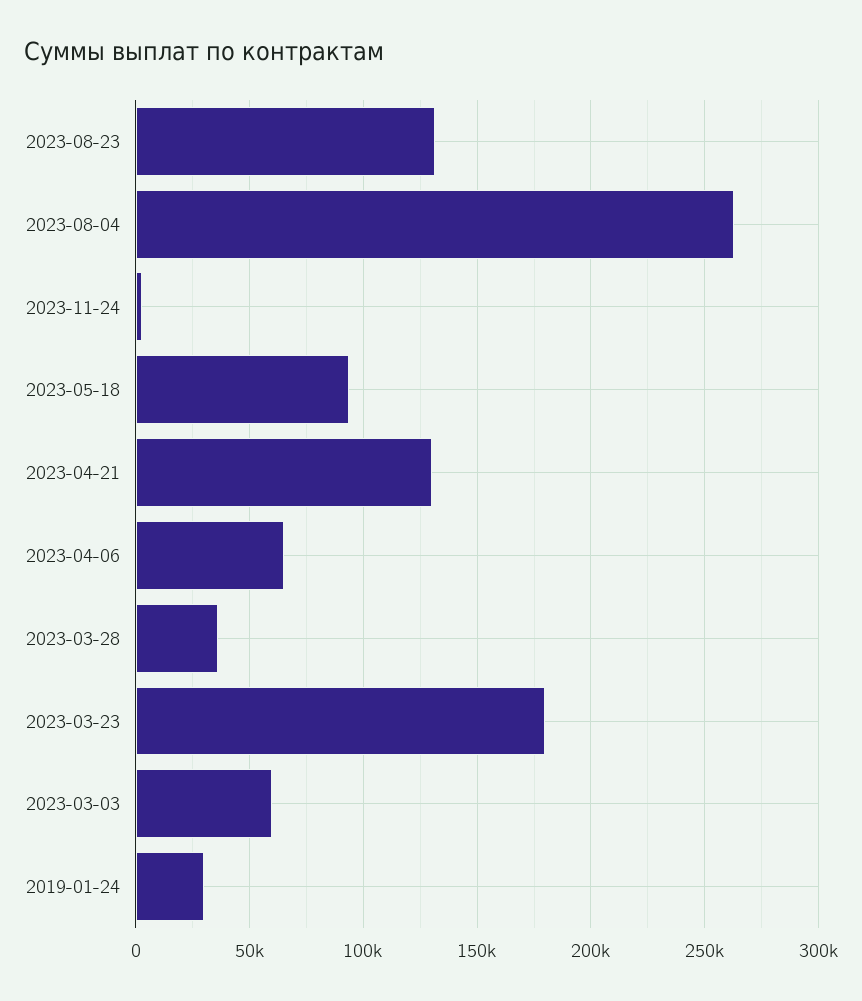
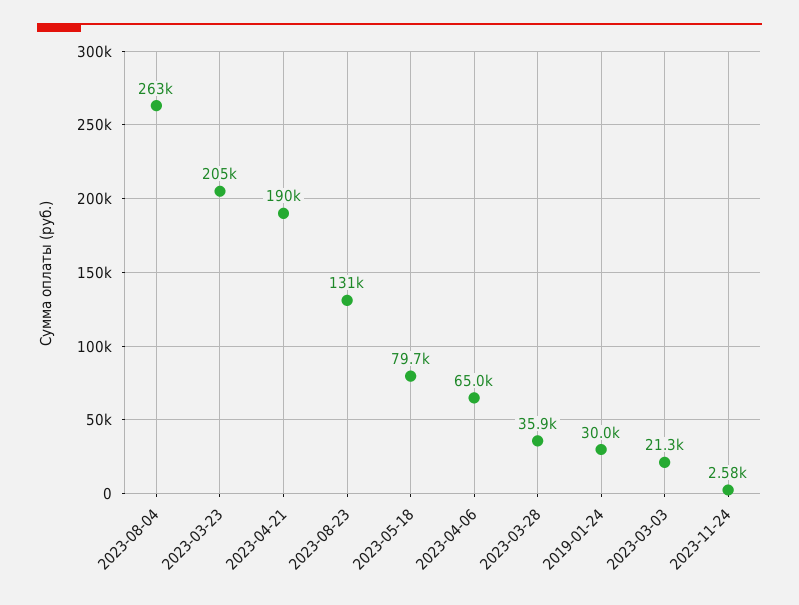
  {
    "2023-08-23": 131000,
    "2023-08-04": 263000,
    "2023-11-24": 2580,
-   "2023-05-18": 95000,
+   "2023-05-18": 79700,
-   "2023-04-21": 130000,
+   "2023-04-21": 190000,
    "2023-04-06": 65000,
    "2023-03-28": 35900,
-   "2023-03-23": 180000,
+   "2023-03-23": 205000,
-   "2023-03-03": 60000,
+   "2023-03-03": 21300,
    "2019-01-24": 30000
  }

